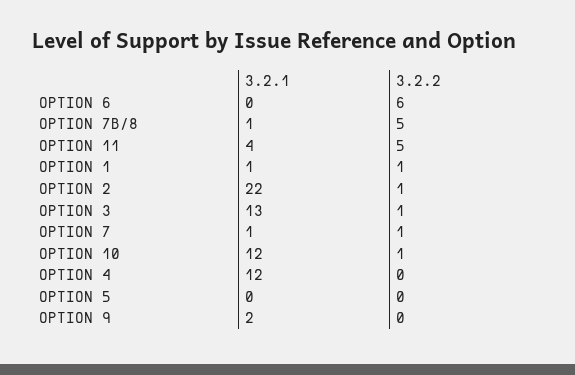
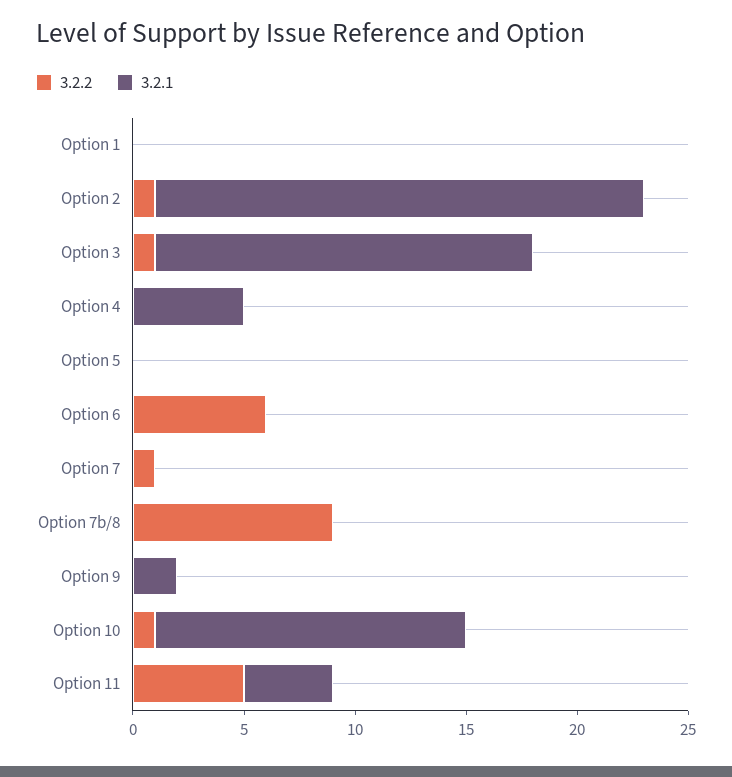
  {
    "3.2.1": {
      "OPTION 6": 0,
-     "OPTION 7B/8": 1,
+     "OPTION 7B/8": 0,
      "OPTION 11": 4,
-     "OPTION 1": 1,
+     "OPTION 1": 0,
      "OPTION 2": 22,
-     "OPTION 3": 13,
+     "OPTION 3": 17,
-     "OPTION 7": 1,
+     "OPTION 7": 0,
-     "OPTION 10": 12,
+     "OPTION 10": 14,
-     "OPTION 4": 12,
+     "OPTION 4": 5,
      "OPTION 5": 0,
      "OPTION 9": 2
    },
    "3.2.2": {
      "OPTION 6": 6,
-     "OPTION 7B/8": 5,
+     "OPTION 7B/8": 9,
      "OPTION 11": 5,
-     "OPTION 1": 1,
+     "OPTION 1": 0,
      "OPTION 2": 1,
      "OPTION 3": 1,
      "OPTION 7": 1,
      "OPTION 10": 1,
      "OPTION 4": 0,
      "OPTION 5": 0,
      "OPTION 9": 0
    }
  }

